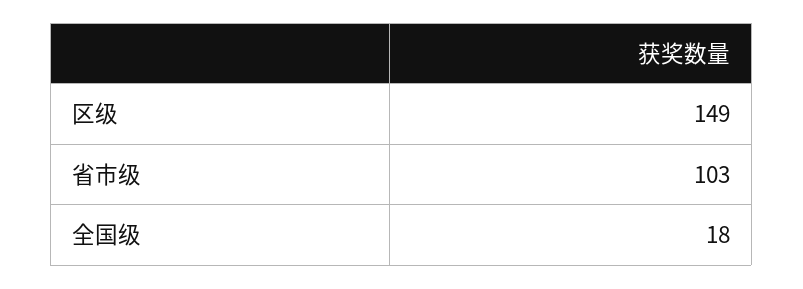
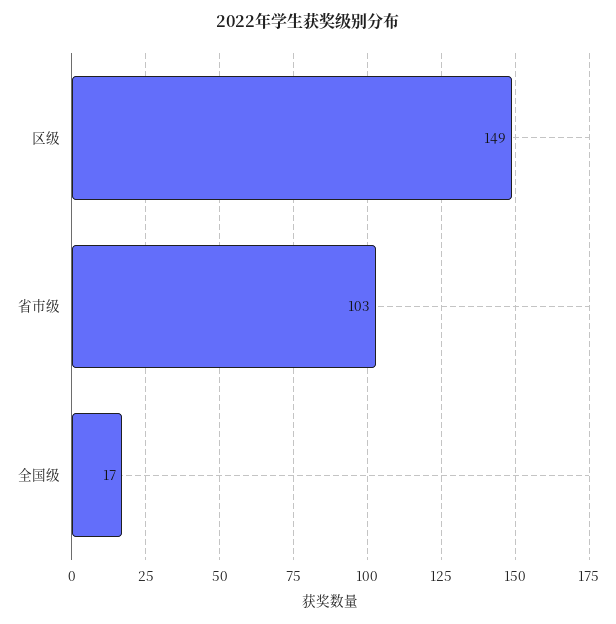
  {
    "区级": 149,
    "省市级": 103,
-   "全国级": 18
+   "全国级": 17
  }

